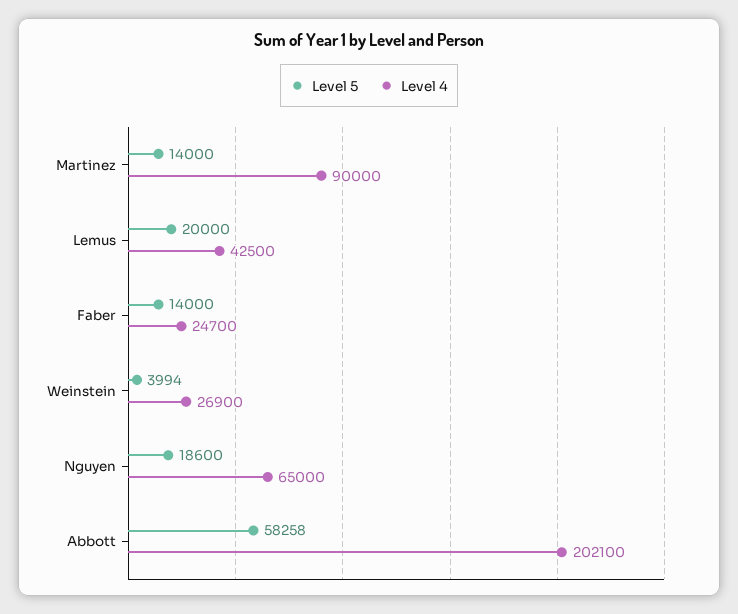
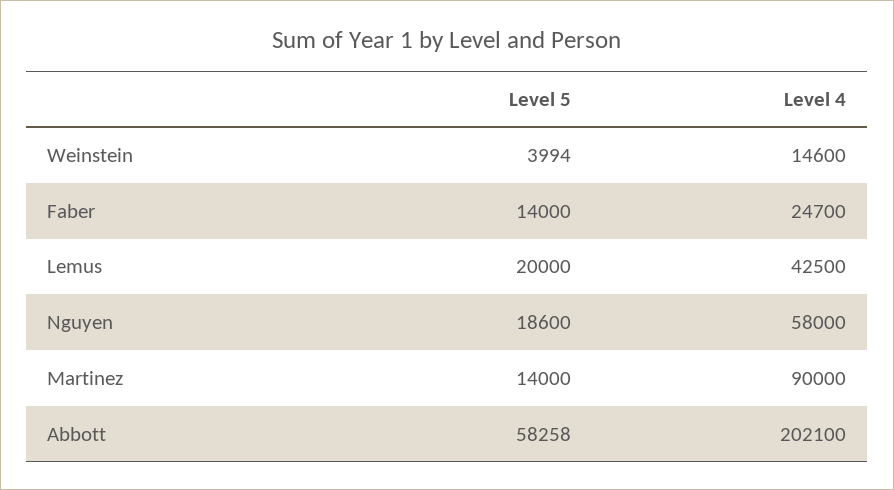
  {
    "Level 5": {
      "Martinez": 14000,
      "Lemus": 20000,
      "Faber": 14000,
      "Weinstein": 3994,
      "Nguyen": 18600,
      "Abbott": 58258
    },
    "Level 4": {
      "Martinez": 90000,
      "Lemus": 42500,
      "Faber": 24700,
-     "Weinstein": 26900,
+     "Weinstein": 14600,
-     "Nguyen": 65000,
+     "Nguyen": 58000,
      "Abbott": 202100
    }
  }

